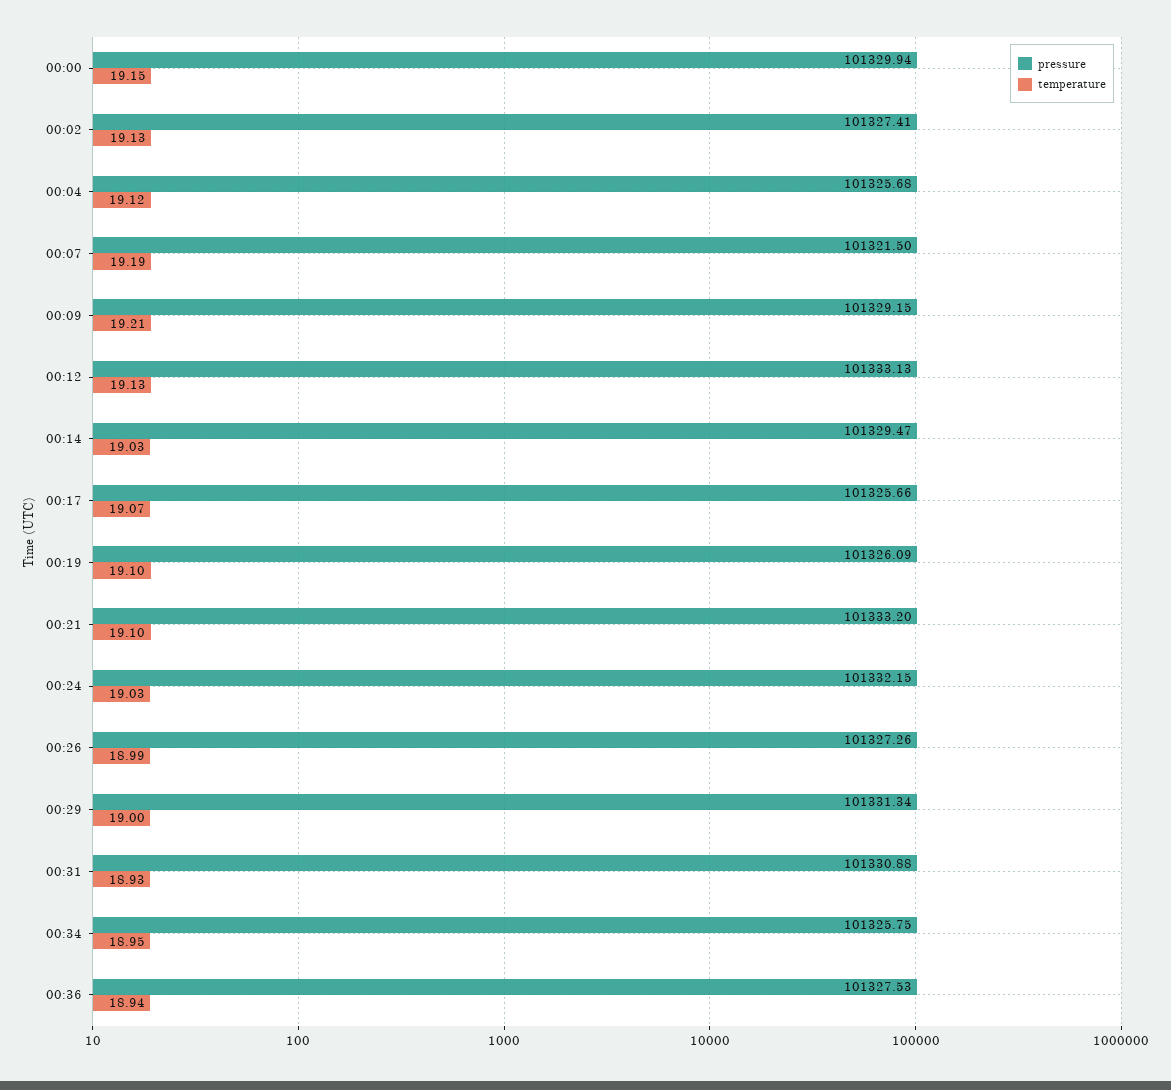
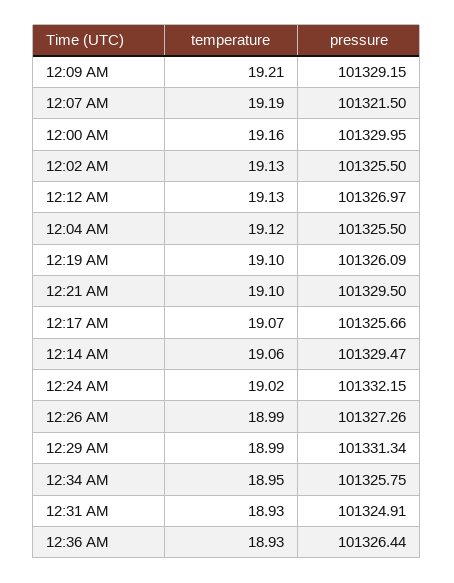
  {
    "pressure": {
-     "00:00": 101329.94,
+     "00:00": 101329.95,
-     "00:02": 101327.41,
+     "00:02": 101325.5,
-     "00:04": 101325.68,
+     "00:04": 101325.5,
      "00:07": 101321.5,
      "00:09": 101329.15,
-     "00:12": 101333.13,
+     "00:12": 101326.97,
      "00:14": 101329.47,
      "00:17": 101325.66,
      "00:19": 101326.09,
-     "00:21": 101333.2,
+     "00:21": 101329.5,
      "00:24": 101332.15,
      "00:26": 101327.26,
      "00:29": 101331.34,
-     "00:31": 101330.88,
+     "00:31": 101324.91,
      "00:34": 101325.75,
-     "00:36": 101327.53
+     "00:36": 101326.44
    },
    "temperature": {
-     "00:00": 19.15,
+     "00:00": 19.16,
      "00:02": 19.13,
      "00:04": 19.12,
      "00:07": 19.19,
      "00:09": 19.21,
      "00:12": 19.13,
-     "00:14": 19.03,
+     "00:14": 19.06,
      "00:17": 19.07,
      "00:19": 19.1,
      "00:21": 19.1,
-     "00:24": 19.03,
+     "00:24": 19.02,
      "00:26": 18.99,
-     "00:29": 19,
+     "00:29": 18.99,
      "00:31": 18.93,
      "00:34": 18.95,
-     "00:36": 18.94
+     "00:36": 18.93
    }
  }

